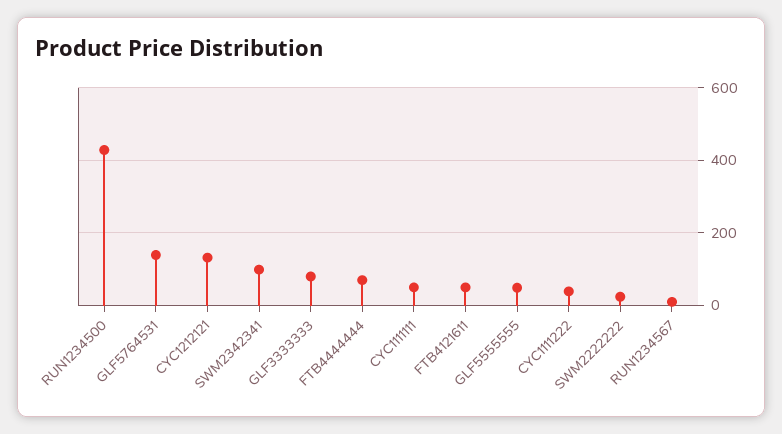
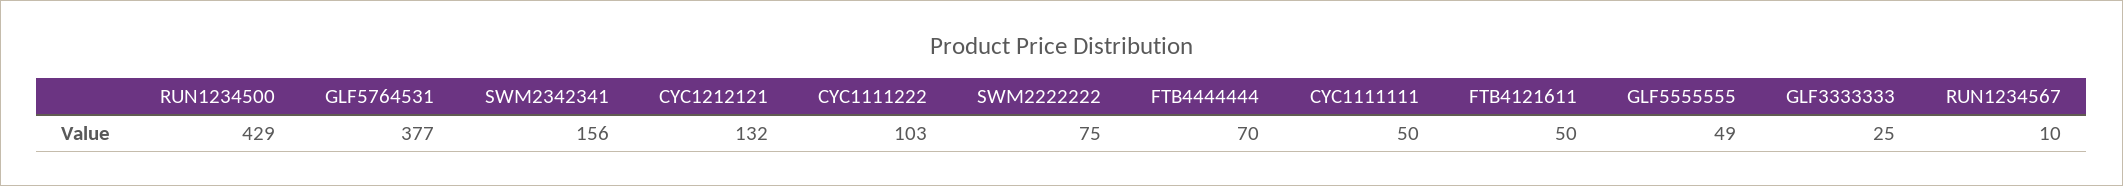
  {
    "RUN1234500": 429,
-   "GLF5764531": 140,
+   "GLF5764531": 377,
    "CYC1212121": 132,
-   "SWM2342341": 100,
+   "SWM2342341": 156,
-   "GLF3333333": 80,
+   "GLF3333333": 25,
    "FTB4444444": 70,
    "CYC1111111": 50,
    "FTB4121611": 50,
    "GLF5555555": 49,
-   "CYC1111222": 40,
+   "CYC1111222": 103,
-   "SWM2222222": 20,
+   "SWM2222222": 75,
    "RUN1234567": 10
  }

